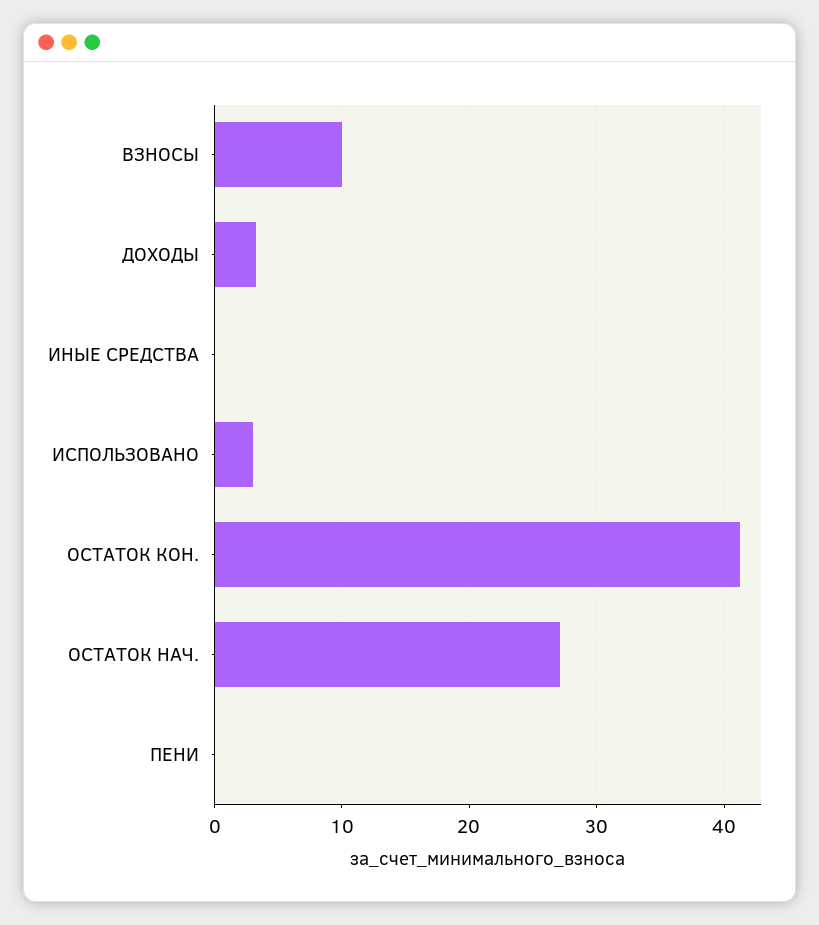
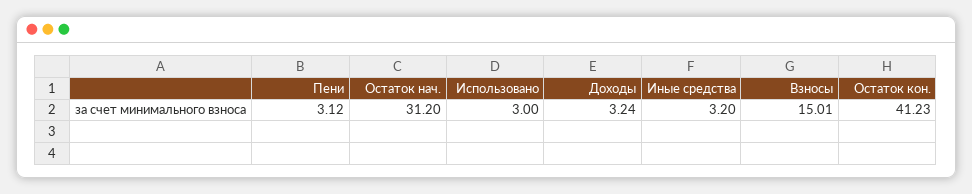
  {
-   "ВЗНОСЫ": 10,
+   "ВЗНОСЫ": 15.01,
    "ДОХОДЫ": 3.24,
-   "ИНЫЕ СРЕДСТВА": 0,
+   "ИНЫЕ СРЕДСТВА": 3.2,
    "ИСПОЛЬЗОВАНО": 3,
    "ОСТАТОК КОН.": 41.23,
-   "ОСТАТОК НАЧ.": 27,
+   "ОСТАТОК НАЧ.": 31.2,
-   "ПЕНИ": 0
+   "ПЕНИ": 3.12
  }

